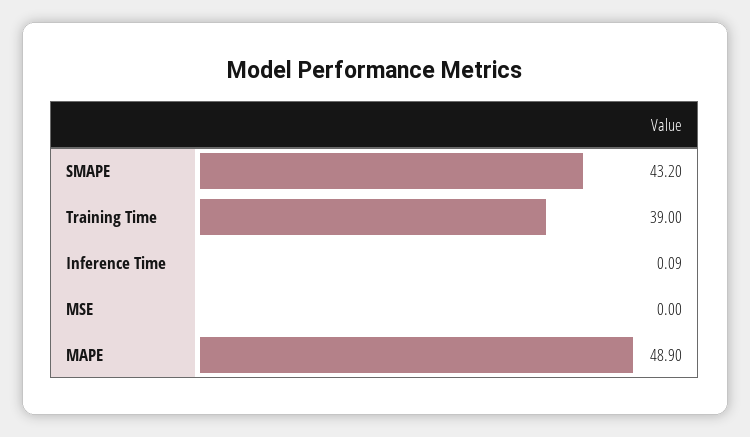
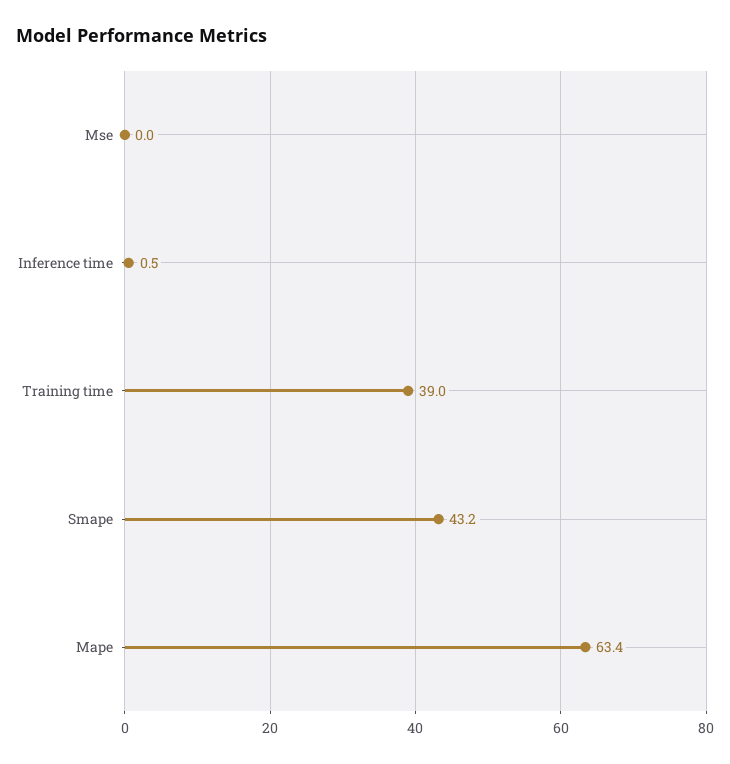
  {
    "SMAPE": 43.2,
    "Training Time": 39,
-   "Inference Time": 0.09,
+   "Inference Time": 0.5,
    "MSE": 0,
-   "MAPE": 48.9
+   "MAPE": 63.4
  }

